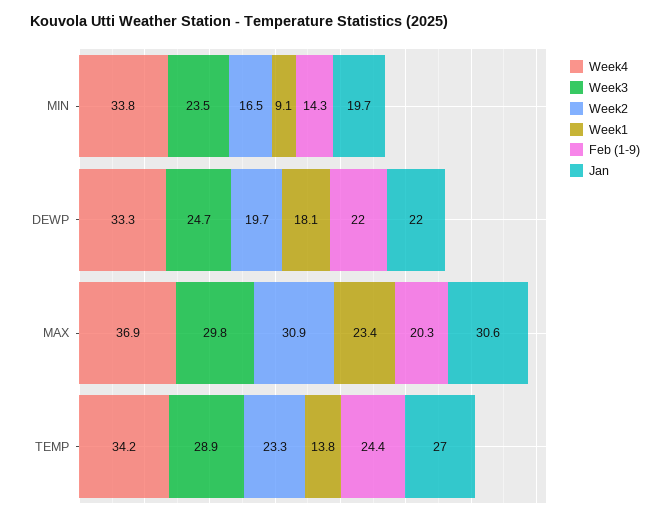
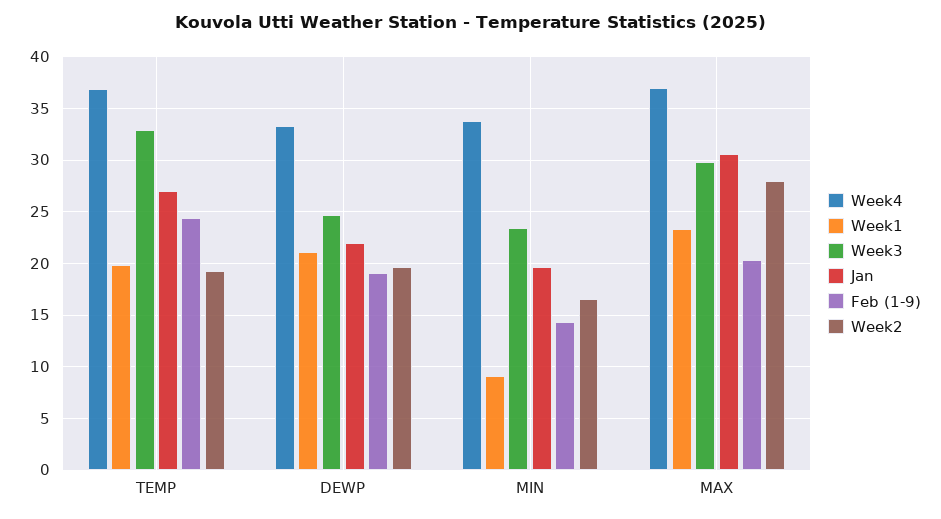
  {
    "Week4": {
      "MIN": 33.8,
      "DEWP": 33.3,
      "MAX": 36.9,
-     "TEMP": 34.2
+     "TEMP": 37
    },
    "Week3": {
      "MIN": 23.5,
      "DEWP": 24.7,
      "MAX": 29.8,
-     "TEMP": 28.9
+     "TEMP": 33
    },
    "Week2": {
      "MIN": 16.5,
      "DEWP": 19.7,
-     "MAX": 30.9,
+     "MAX": 28,
-     "TEMP": 23.3
+     "TEMP": 19
    },
    "Week1": {
      "MIN": 9.1,
-     "DEWP": 18.1,
+     "DEWP": 21,
      "MAX": 23.4,
-     "TEMP": 13.8
+     "TEMP": 20
    },
    "Feb (1-9)": {
      "MIN": 14.3,
-     "DEWP": 22,
+     "DEWP": 19,
      "MAX": 20.3,
      "TEMP": 24.4
    },
    "Jan": {
      "MIN": 19.7,
      "DEWP": 22,
      "MAX": 30.6,
      "TEMP": 27
    }
  }

